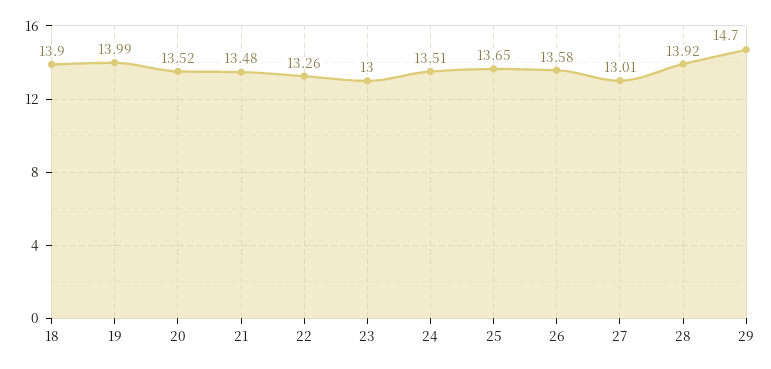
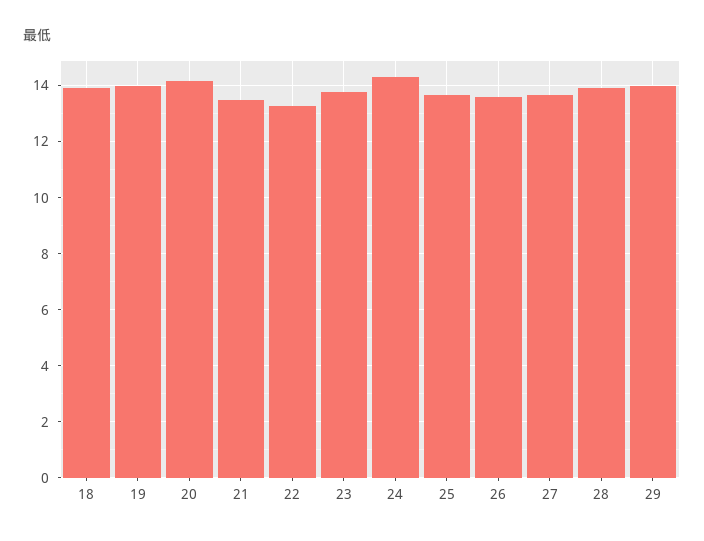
  {
    "18": 13.9,
    "19": 13.99,
-   "20": 13.52,
+   "20": 14.25,
    "21": 13.48,
    "22": 13.26,
-   "23": 13,
+   "23": 13.75,
-   "24": 13.51,
+   "24": 14.25,
    "25": 13.65,
    "26": 13.58,
-   "27": 13.01,
+   "27": 13.75,
    "28": 13.92,
-   "29": 14.7
+   "29": 14
  }

